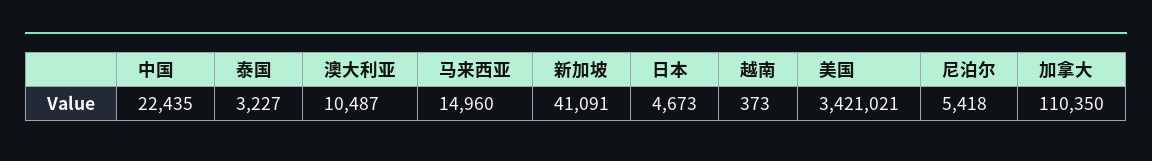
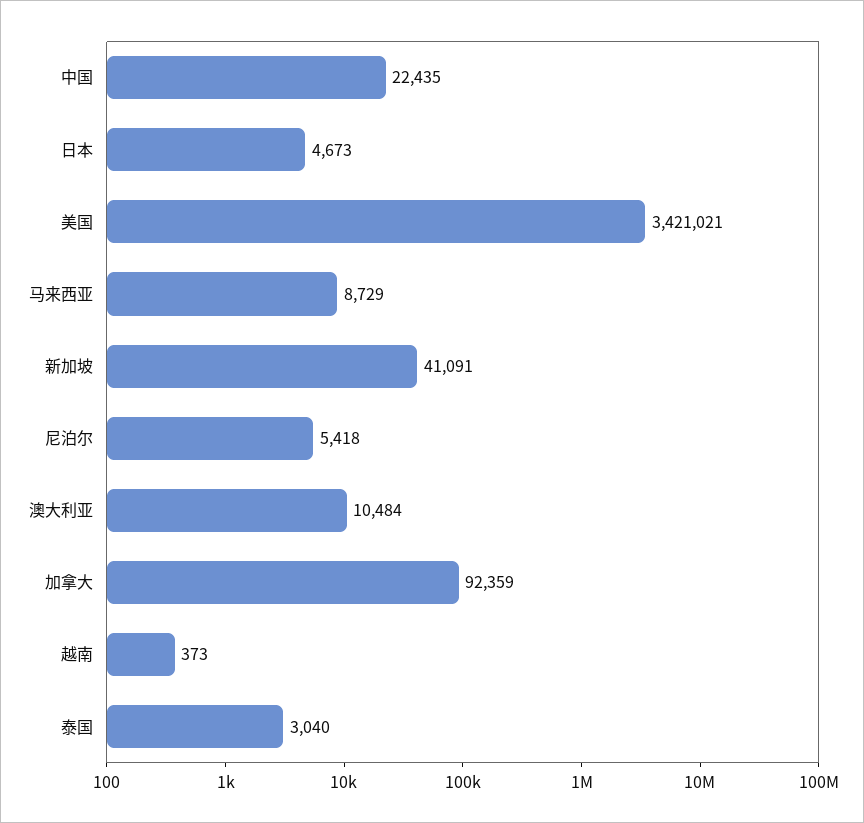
  {
    "中国": 22435,
-   "泰国": 3227,
+   "泰国": 3040,
-   "澳大利亚": 10487,
+   "澳大利亚": 10484,
-   "马来西亚": 14960,
+   "马来西亚": 8729,
    "新加坡": 41091,
    "日本": 4673,
    "越南": 373,
    "美国": 3421021,
    "尼泊尔": 5418,
-   "加拿大": 110350
+   "加拿大": 92359
  }

